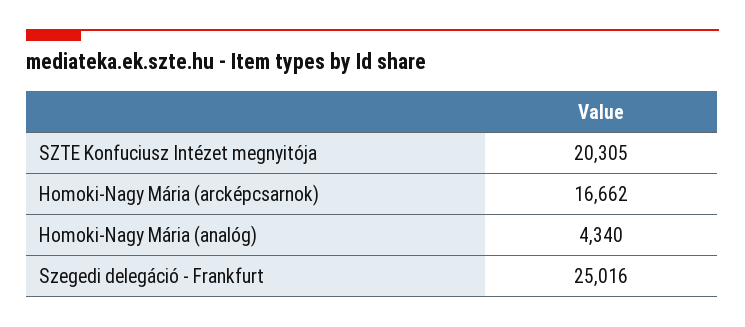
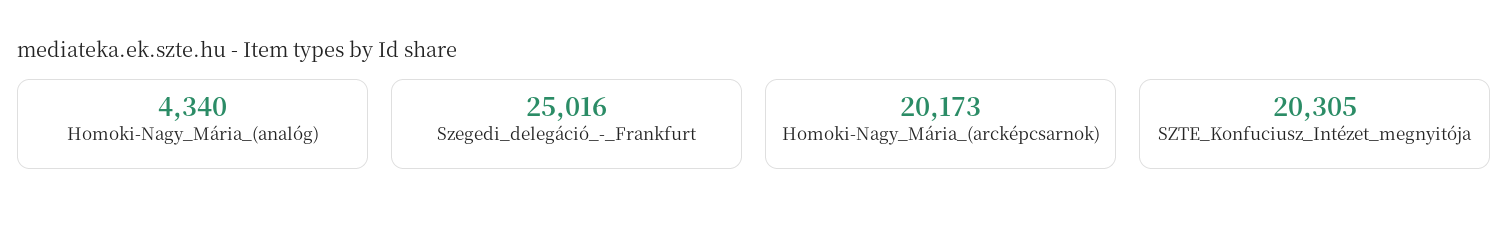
  {
    "SZTE Konfuciusz Intézet megnyitója": 20305,
-   "Homoki-Nagy Mária (arcképcsarnok)": 16662,
+   "Homoki-Nagy Mária (arcképcsarnok)": 20173,
    "Homoki-Nagy Mária (analóg)": 4340,
    "Szegedi delegáció - Frankfurt": 25016
  }

